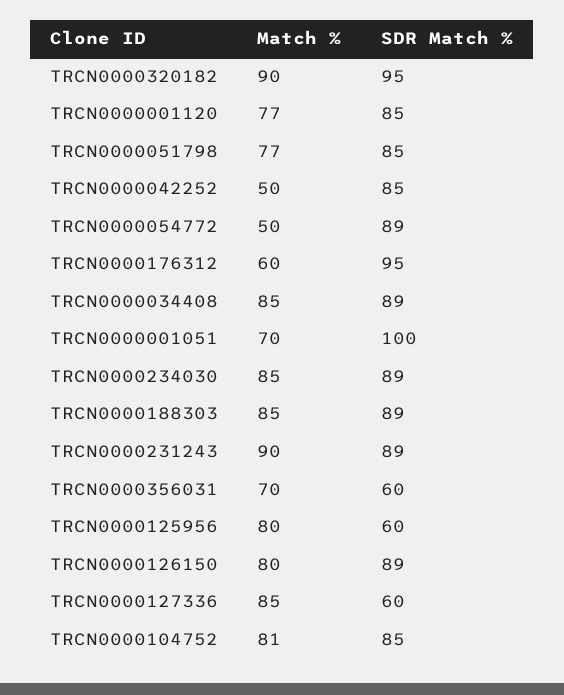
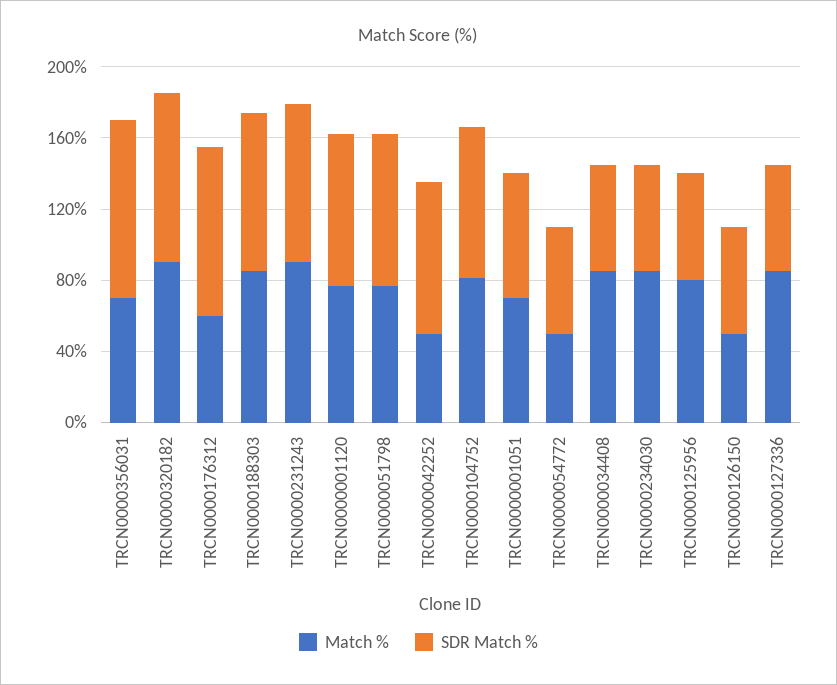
  {
    "Match %": {
      "TRCN0000320182": 90,
      "TRCN0000001120": 77,
      "TRCN0000051798": 77,
      "TRCN0000042252": 50,
      "TRCN0000054772": 50,
      "TRCN0000176312": 60,
      "TRCN0000034408": 85,
      "TRCN0000001051": 70,
      "TRCN0000234030": 85,
      "TRCN0000188303": 85,
      "TRCN0000231243": 90,
      "TRCN0000356031": 70,
      "TRCN0000125956": 80,
-     "TRCN0000126150": 80,
+     "TRCN0000126150": 50,
      "TRCN0000127336": 85,
      "TRCN0000104752": 81
    },
    "SDR Match %": {
      "TRCN0000320182": 95,
      "TRCN0000001120": 85,
      "TRCN0000051798": 85,
      "TRCN0000042252": 85,
-     "TRCN0000054772": 89,
+     "TRCN0000054772": 60,
      "TRCN0000176312": 95,
-     "TRCN0000034408": 89,
+     "TRCN0000034408": 60,
-     "TRCN0000001051": 100,
+     "TRCN0000001051": 70,
-     "TRCN0000234030": 89,
+     "TRCN0000234030": 60,
      "TRCN0000188303": 89,
      "TRCN0000231243": 89,
-     "TRCN0000356031": 60,
+     "TRCN0000356031": 100,
      "TRCN0000125956": 60,
-     "TRCN0000126150": 89,
+     "TRCN0000126150": 60,
      "TRCN0000127336": 60,
      "TRCN0000104752": 85
    }
  }

